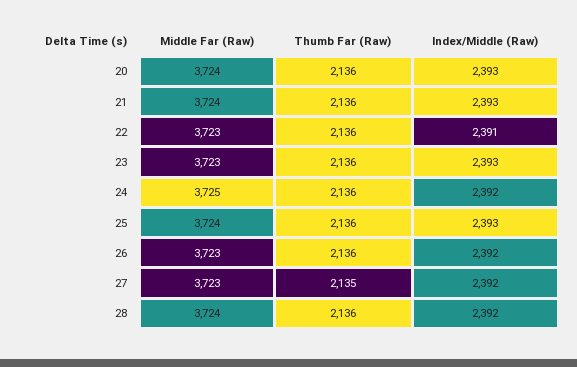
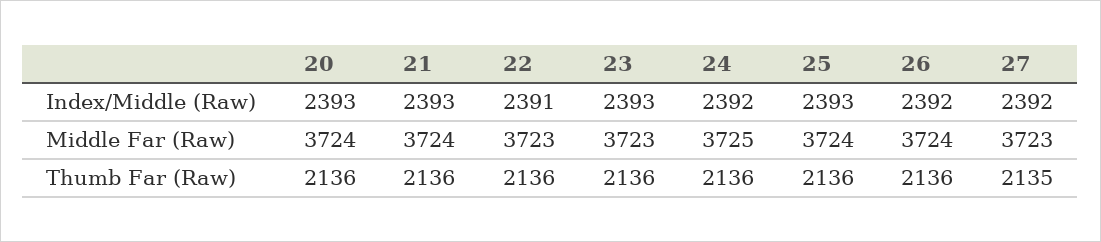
  {
    "Middle Far (Raw)": {
      "20": 3724,
      "21": 3724,
      "22": 3723,
      "23": 3723,
      "24": 3725,
      "25": 3724,
-     "26": 3723,
+     "26": 3724,
-     "27": 3723,
+     "27": 3723
-     "28": 3724
    },
    "Thumb Far (Raw)": {
      "20": 2136,
      "21": 2136,
      "22": 2136,
      "23": 2136,
      "24": 2136,
      "25": 2136,
      "26": 2136,
-     "27": 2135,
+     "27": 2135
-     "28": 2136
    },
    "Index/Middle (Raw)": {
      "20": 2393,
      "21": 2393,
      "22": 2391,
      "23": 2393,
      "24": 2392,
      "25": 2393,
      "26": 2392,
-     "27": 2392,
+     "27": 2392
-     "28": 2392
    }
  }

